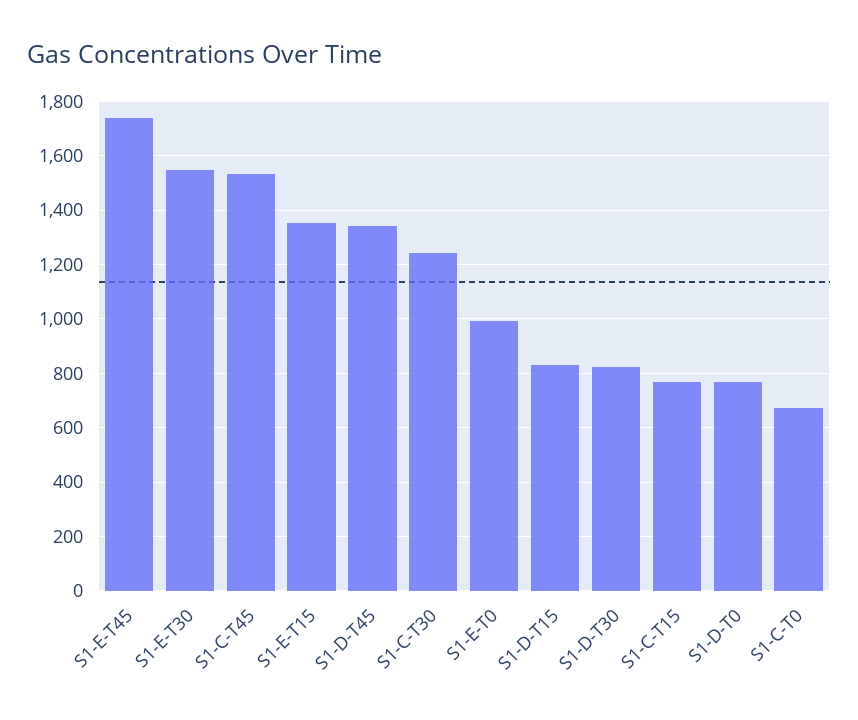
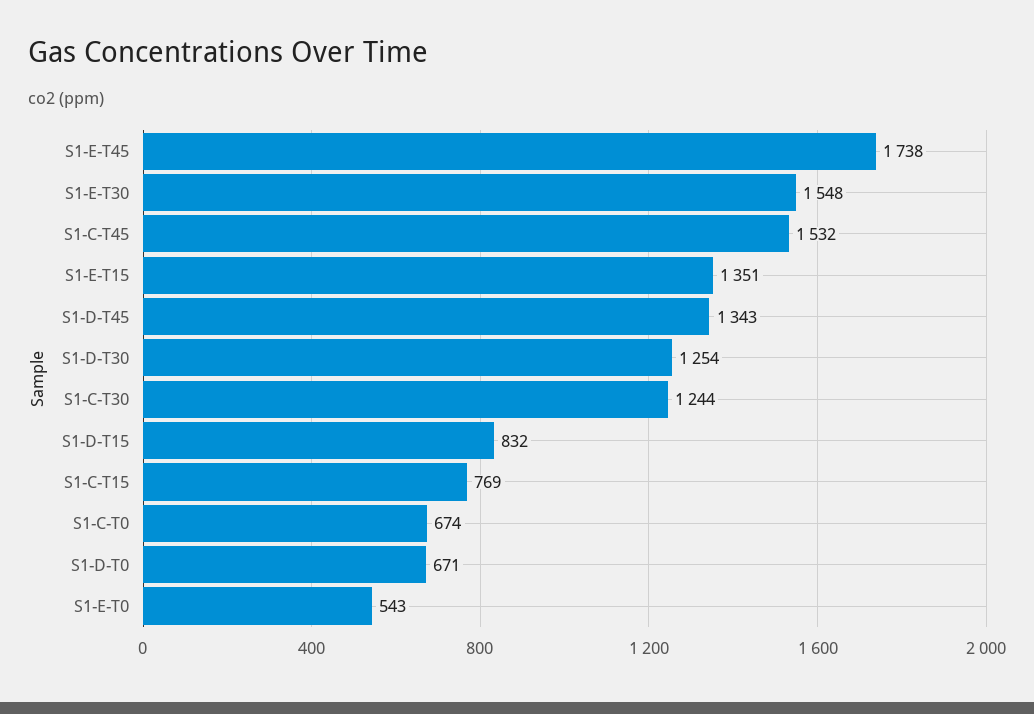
  {
    "S1-E-T45": 1738,
    "S1-E-T30": 1548,
    "S1-C-T45": 1532,
    "S1-E-T15": 1351,
    "S1-D-T45": 1343,
    "S1-C-T30": 1244,
-   "S1-E-T0": 1000,
+   "S1-E-T0": 543,
    "S1-D-T15": 832,
-   "S1-D-T30": 825,
+   "S1-D-T30": 1254,
    "S1-C-T15": 769,
-   "S1-D-T0": 775,
+   "S1-D-T0": 671,
    "S1-C-T0": 674
  }

